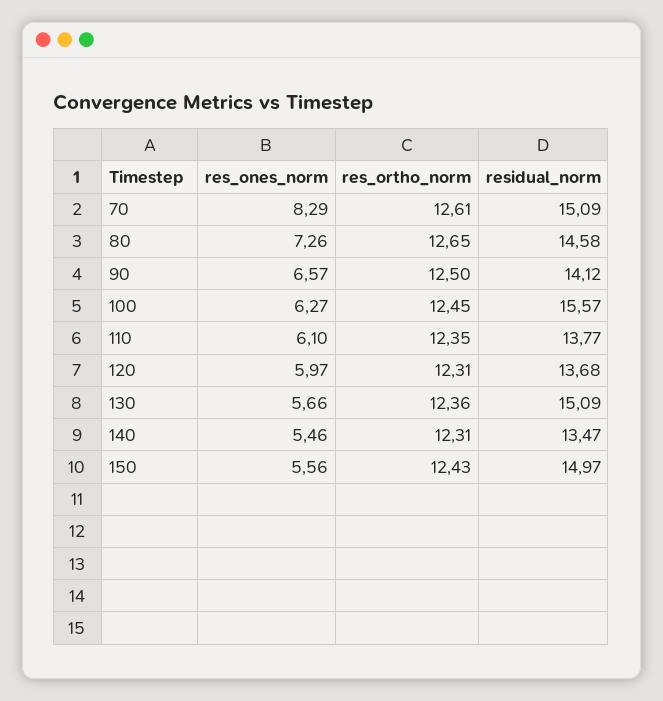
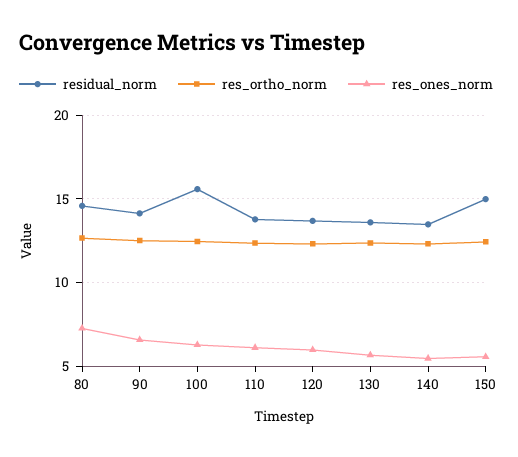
  {
    "res_ones_norm": {
-     "70": 8.29,
      "80": 7.26,
      "90": 6.57,
      "100": 6.27,
      "110": 6.1,
      "120": 5.97,
      "130": 5.66,
      "140": 5.46,
      "150": 5.56
    },
    "res_ortho_norm": {
-     "70": 12.61,
      "80": 12.65,
      "90": 12.5,
      "100": 12.45,
      "110": 12.35,
      "120": 12.31,
      "130": 12.36,
      "140": 12.31,
      "150": 12.43
    },
    "residual_norm": {
-     "70": 15.09,
      "80": 14.58,
      "90": 14.12,
      "100": 15.57,
      "110": 13.77,
      "120": 13.68,
-     "130": 15.09,
+     "130": 13.5,
      "140": 13.47,
      "150": 14.97
    }
  }

